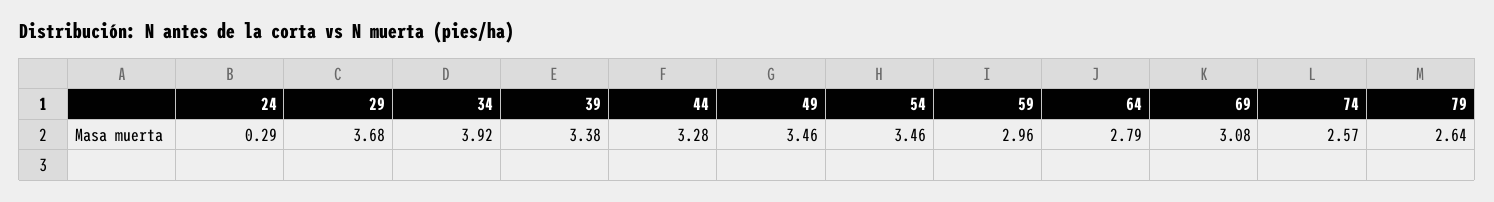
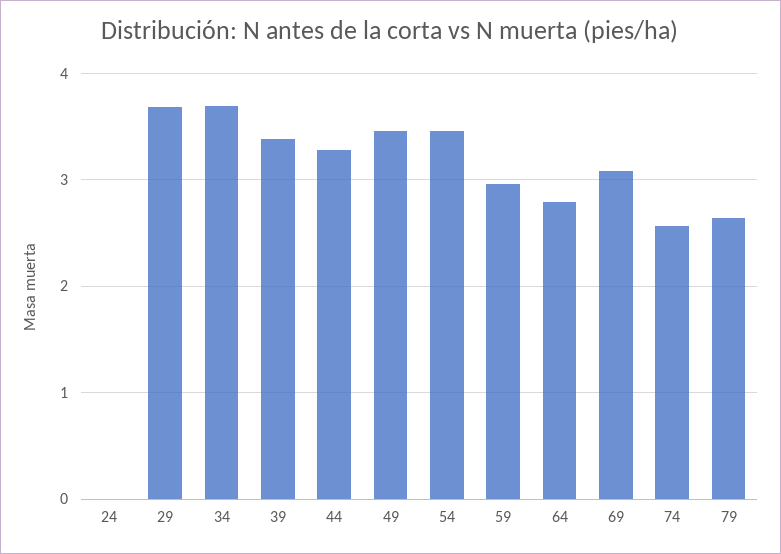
  {
-   "24": 0.29,
+   "24": 0,
    "29": 3.68,
-   "34": 3.92,
+   "34": 3.7,
    "39": 3.38,
    "44": 3.28,
    "49": 3.46,
    "54": 3.46,
    "59": 2.96,
    "64": 2.79,
    "69": 3.08,
    "74": 2.57,
    "79": 2.64
  }

